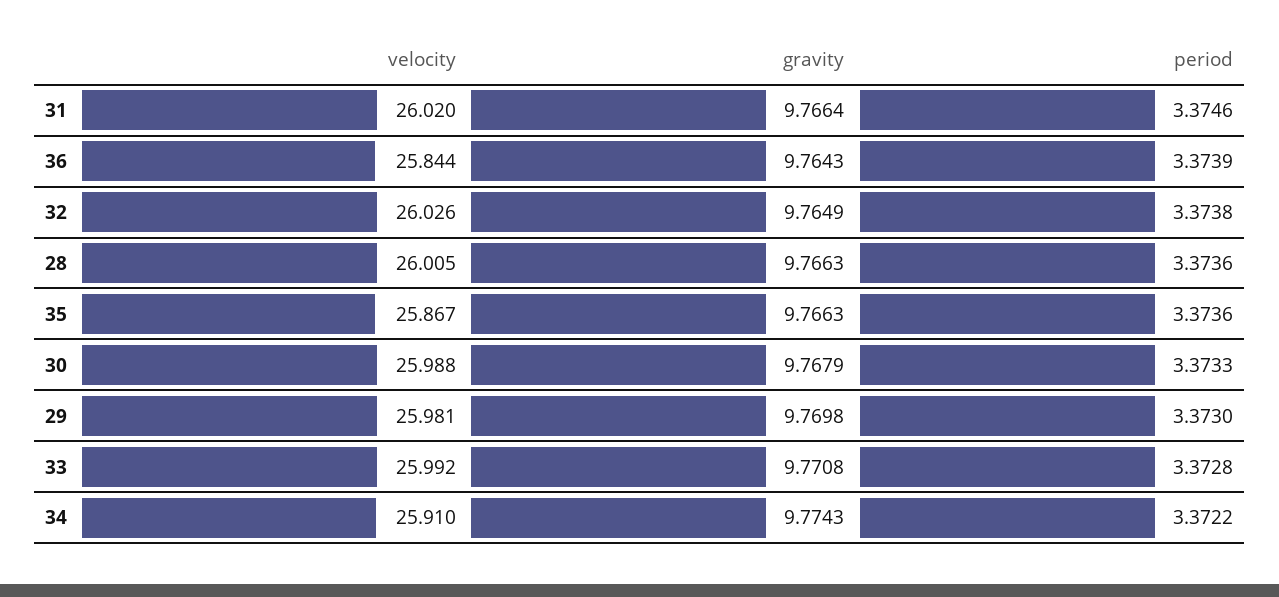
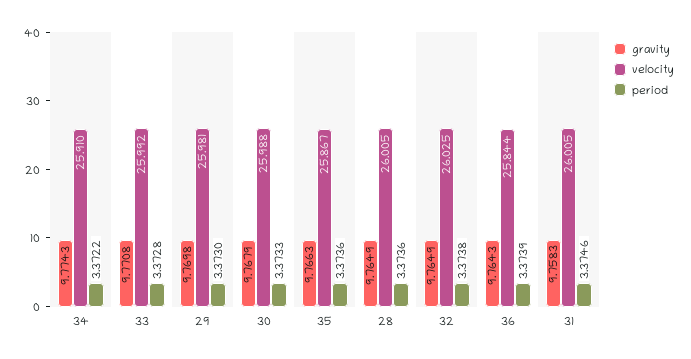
  {
    "velocity": {
-     "31": 26.02,
+     "31": 26.005,
      "36": 25.844,
-     "32": 26.026,
+     "32": 26.025,
      "28": 26.005,
      "35": 25.867,
      "30": 25.988,
      "29": 25.981,
      "33": 25.992,
      "34": 25.91
    },
    "gravity": {
-     "31": 9.7664,
+     "31": 9.7583,
      "36": 9.7643,
      "32": 9.7649,
-     "28": 9.7663,
+     "28": 9.7649,
      "35": 9.7663,
      "30": 9.7679,
      "29": 9.7698,
      "33": 9.7708,
      "34": 9.7743
    },
    "period": {
      "31": 3.3746,
      "36": 3.3739,
      "32": 3.3738,
      "28": 3.3736,
      "35": 3.3736,
      "30": 3.3733,
      "29": 3.373,
      "33": 3.3728,
      "34": 3.3722
    }
  }

